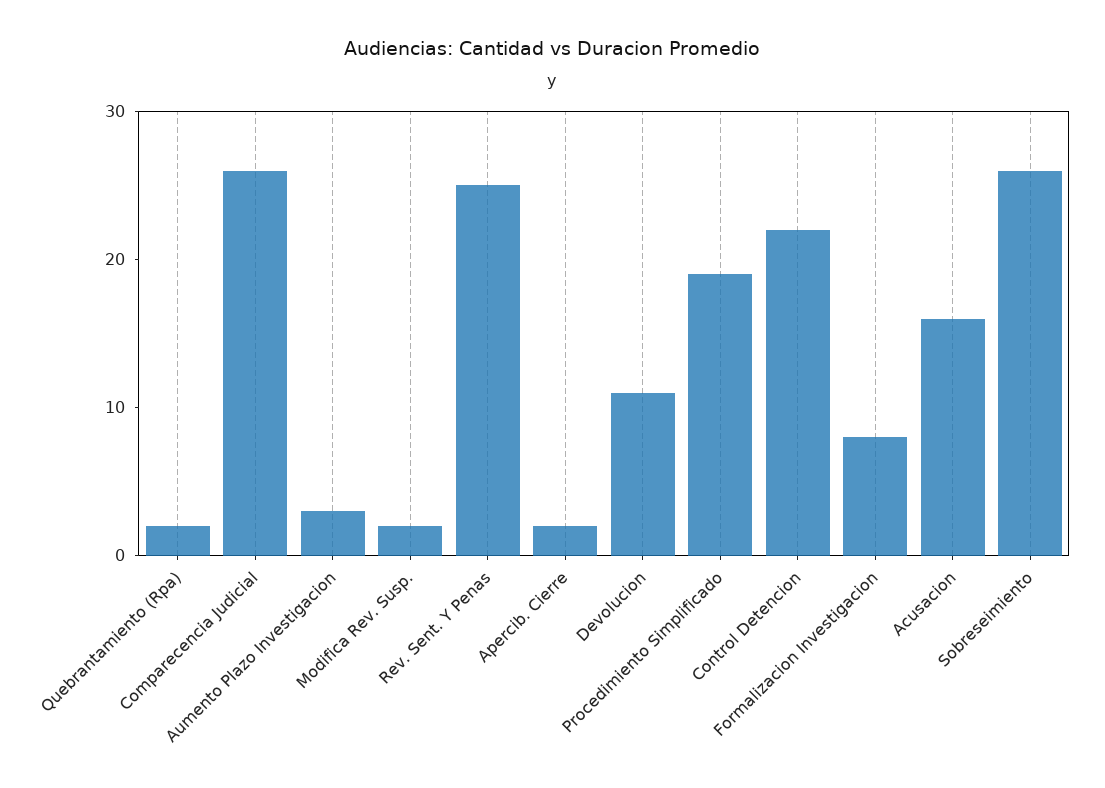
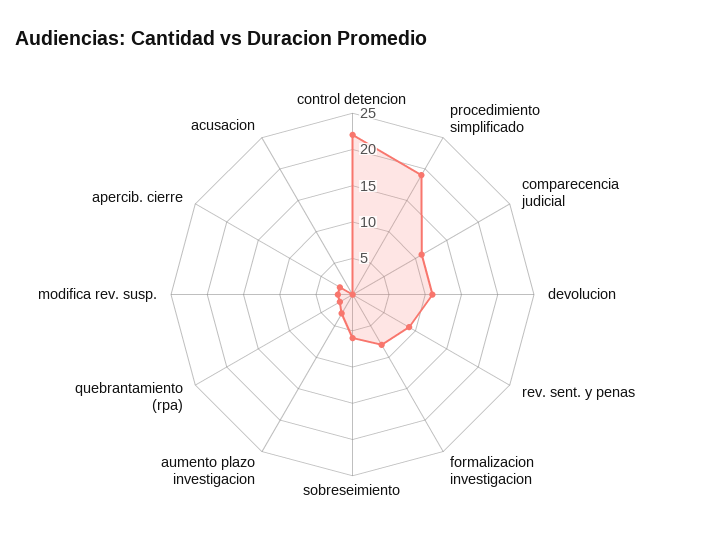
  {
    "Quebrantamiento (Rpa)": 2,
-   "Comparecencia Judicial": 26,
+   "Comparecencia Judicial": 10,
    "Aumento Plazo Investigacion": 3,
    "Modifica Rev. Susp.": 2,
-   "Rev. Sent. Y Penas": 25,
+   "Rev. Sent. Y Penas": 10,
    "Apercib. Cierre": 2,
    "Devolucion": 11,
    "Procedimiento Simplificado": 19,
    "Control Detencion": 22,
    "Formalizacion Investigacion": 8,
-   "Acusacion": 16,
+   "Acusacion": 0,
-   "Sobreseimiento": 26
+   "Sobreseimiento": 5
  }

